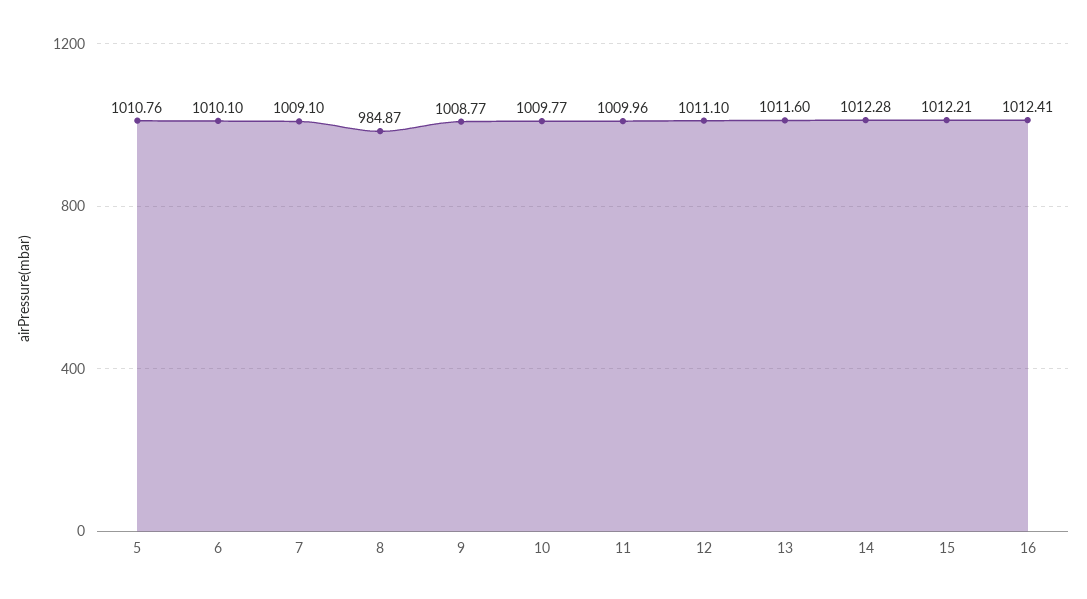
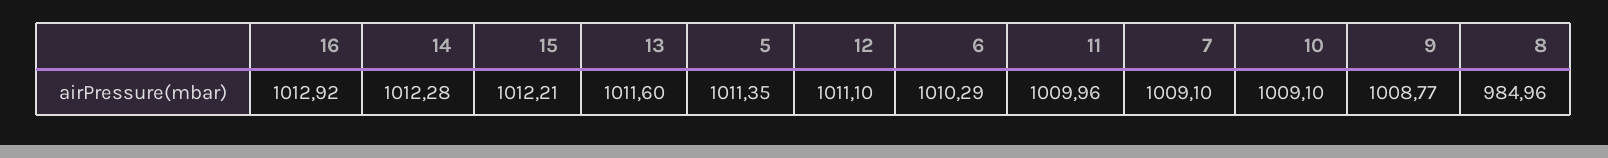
  {
-   "5": 1010.76,
+   "5": 1011.35,
-   "6": 1010.1,
+   "6": 1010.29,
    "7": 1009.1,
-   "8": 984.87,
+   "8": 984.96,
    "9": 1008.77,
-   "10": 1009.77,
+   "10": 1009.1,
    "11": 1009.96,
    "12": 1011.1,
    "13": 1011.6,
    "14": 1012.28,
    "15": 1012.21,
-   "16": 1012.41
+   "16": 1012.92
  }

